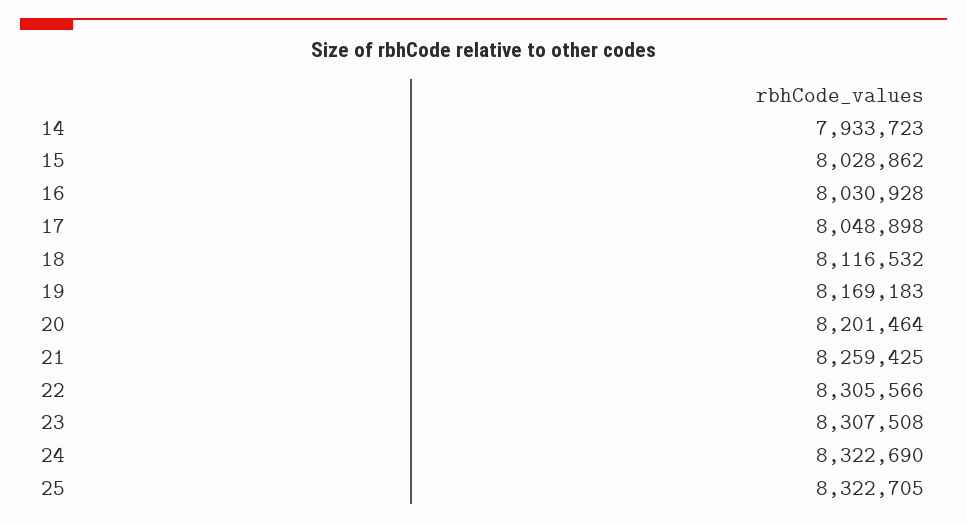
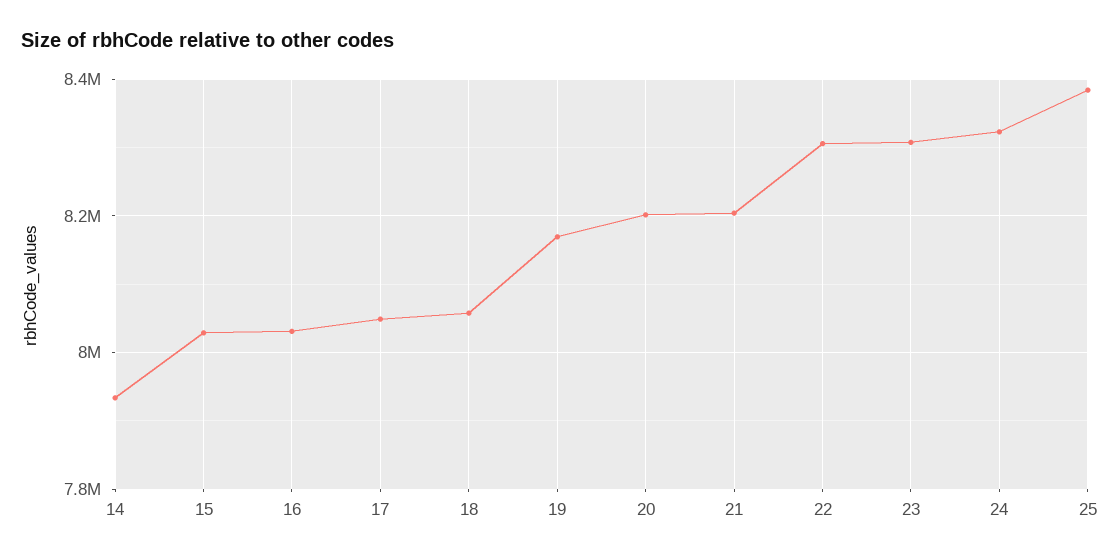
  {
    "14": 7933723,
    "15": 8028862,
    "16": 8030928,
    "17": 8048898,
-   "18": 8116532,
+   "18": 8060000,
    "19": 8169183,
    "20": 8201464,
-   "21": 8259425,
+   "21": 8200000,
    "22": 8305566,
    "23": 8307508,
    "24": 8322690,
-   "25": 8322705
+   "25": 8380000
  }

